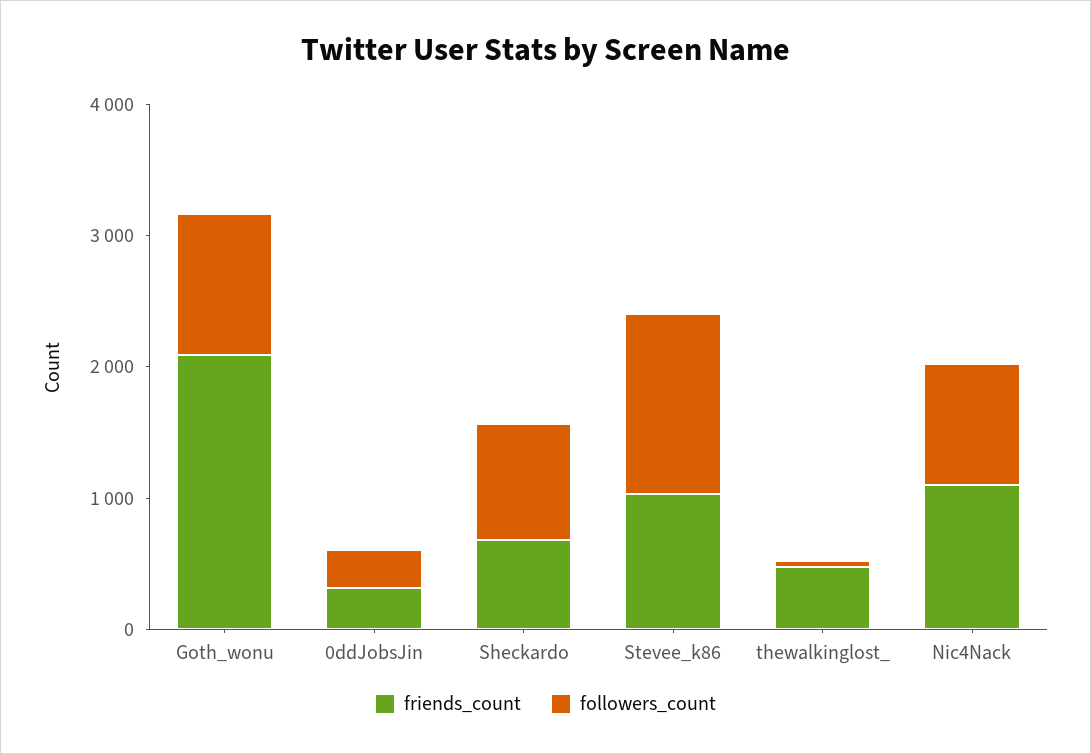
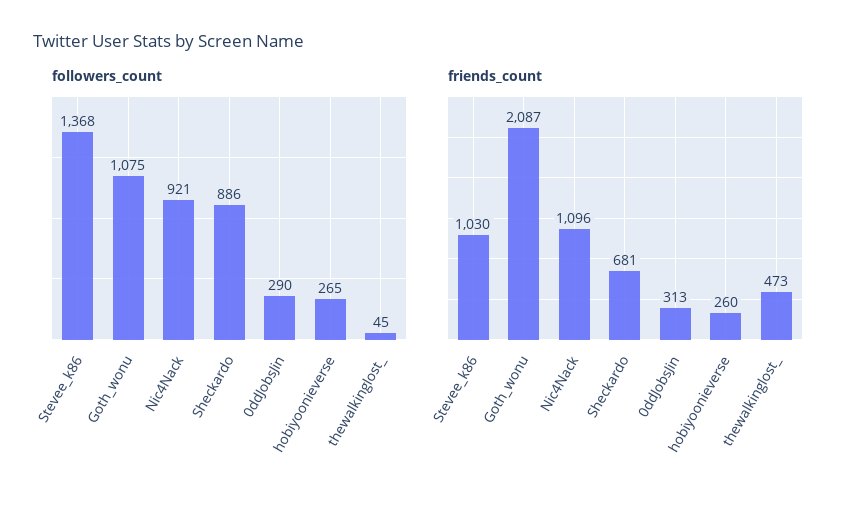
  {
    "friends_count": {
      "Goth_wonu": 2087,
      "0ddJobsJin": 313,
      "Sheckardo": 681,
      "Stevee_k86": 1030,
      "thewalkinglost_": 473,
-     "Nic4Nack": 1096
+     "Nic4Nack": 1096,
+     "hobiyoonieverse": 260
    },
    "followers_count": {
      "Goth_wonu": 1075,
      "0ddJobsJin": 290,
      "Sheckardo": 886,
      "Stevee_k86": 1368,
      "thewalkinglost_": 45,
-     "Nic4Nack": 921
+     "Nic4Nack": 921,
+     "hobiyoonieverse": 265
    }
  }

